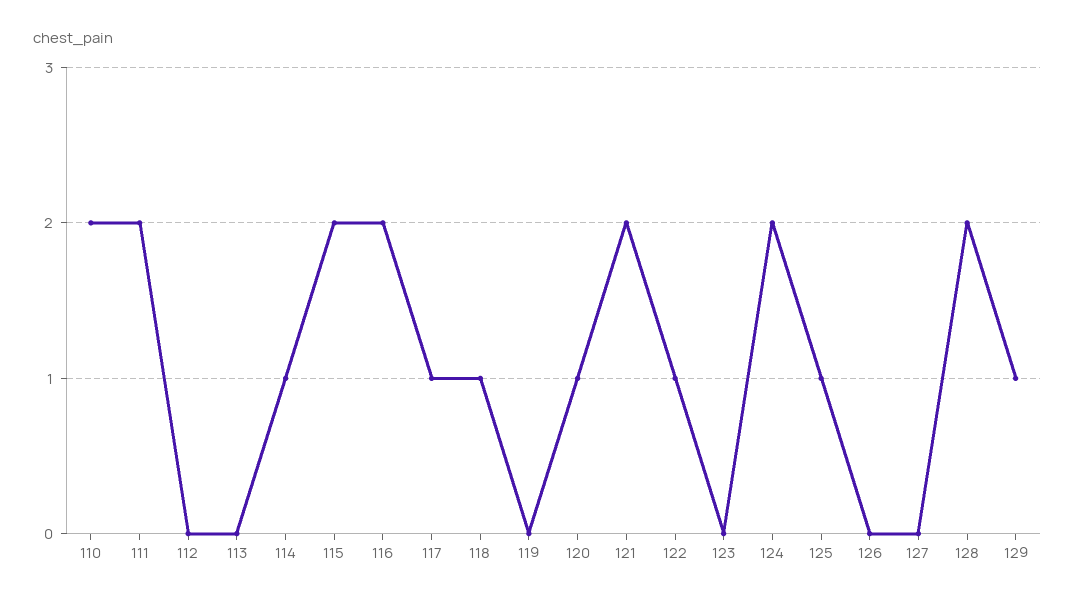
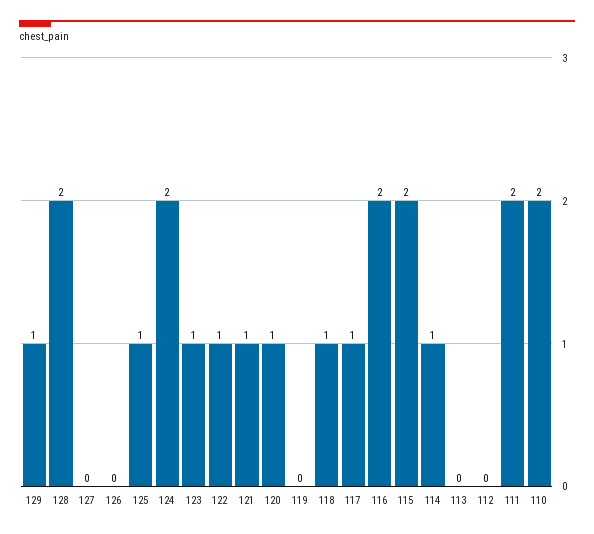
  {
    "110": 2,
    "111": 2,
    "112": 0,
    "113": 0,
    "114": 1,
    "115": 2,
    "116": 2,
    "117": 1,
    "118": 1,
    "119": 0,
    "120": 1,
-   "121": 2,
+   "121": 1,
    "122": 1,
-   "123": 0,
+   "123": 1,
    "124": 2,
    "125": 1,
    "126": 0,
    "127": 0,
    "128": 2,
    "129": 1
  }

